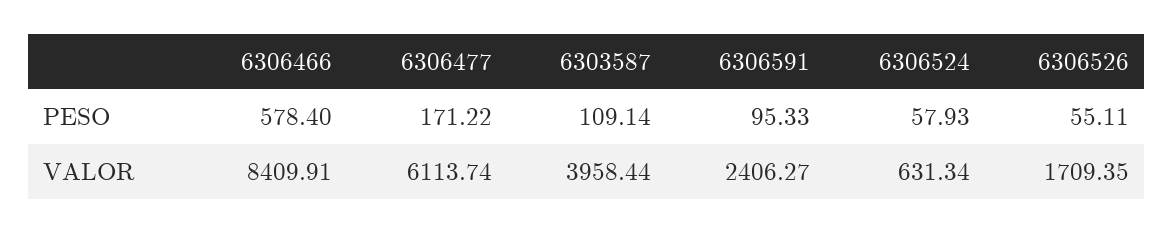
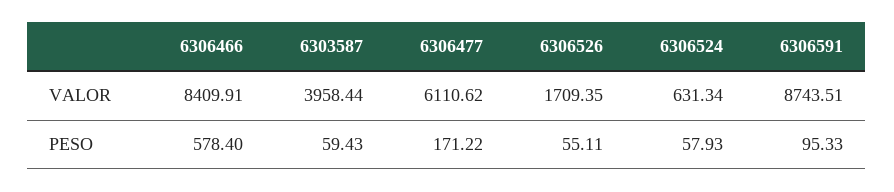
  {
    "6306466": {
      "PESO": 578.4,
      "VALOR": 8409.91
    },
    "6306477": {
      "PESO": 171.22,
-     "VALOR": 6113.74
+     "VALOR": 6110.62
    },
    "6303587": {
-     "PESO": 109.14,
+     "PESO": 59.43,
      "VALOR": 3958.44
    },
    "6306591": {
      "PESO": 95.33,
-     "VALOR": 2406.27
+     "VALOR": 8743.51
    },
    "6306524": {
      "PESO": 57.93,
      "VALOR": 631.34
    },
    "6306526": {
      "PESO": 55.11,
      "VALOR": 1709.35
    }
  }

